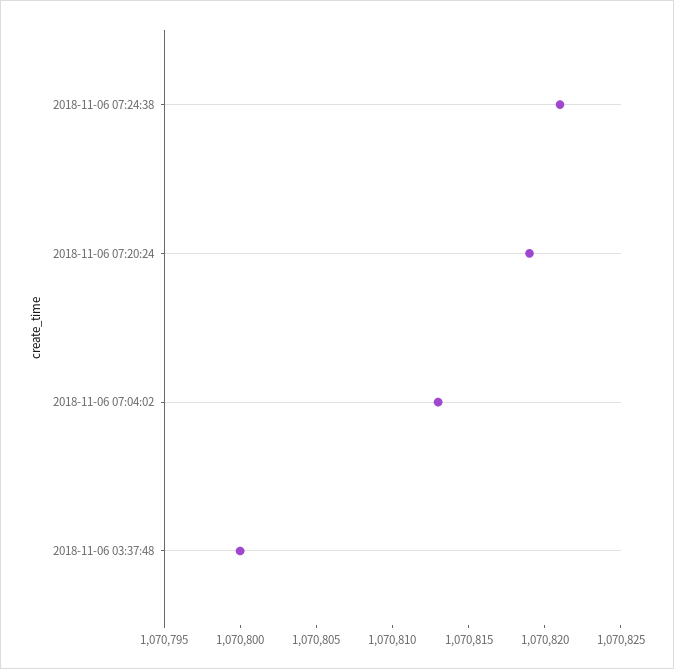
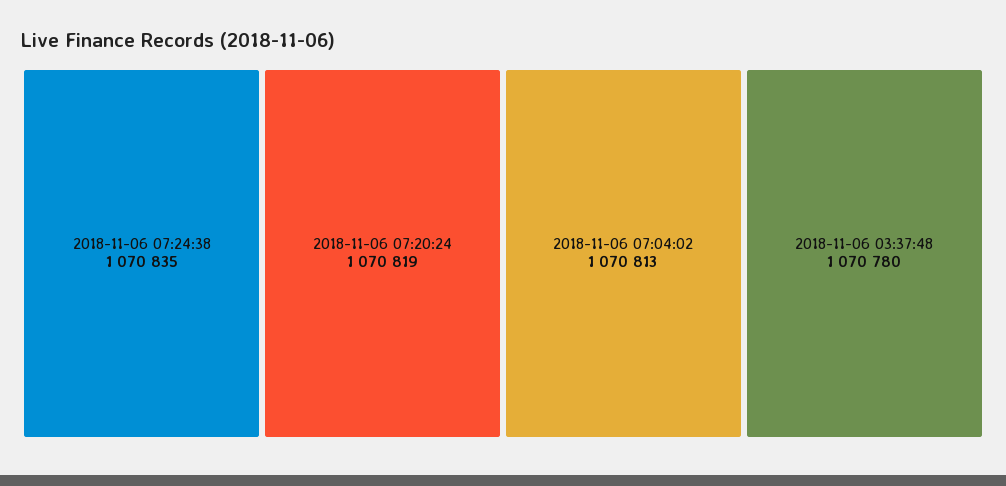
  {
-   "2018-11-06 07:24:38": 1070821,
+   "2018-11-06 07:24:38": 1070835,
    "2018-11-06 07:20:24": 1070819,
    "2018-11-06 07:04:02": 1070813,
-   "2018-11-06 03:37:48": 1070800
+   "2018-11-06 03:37:48": 1070780
  }

